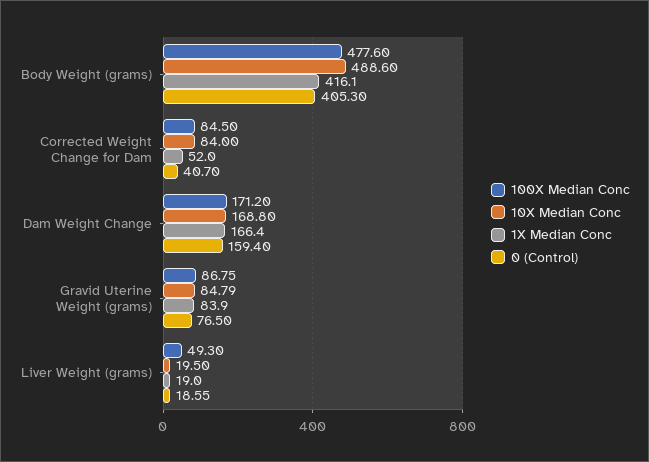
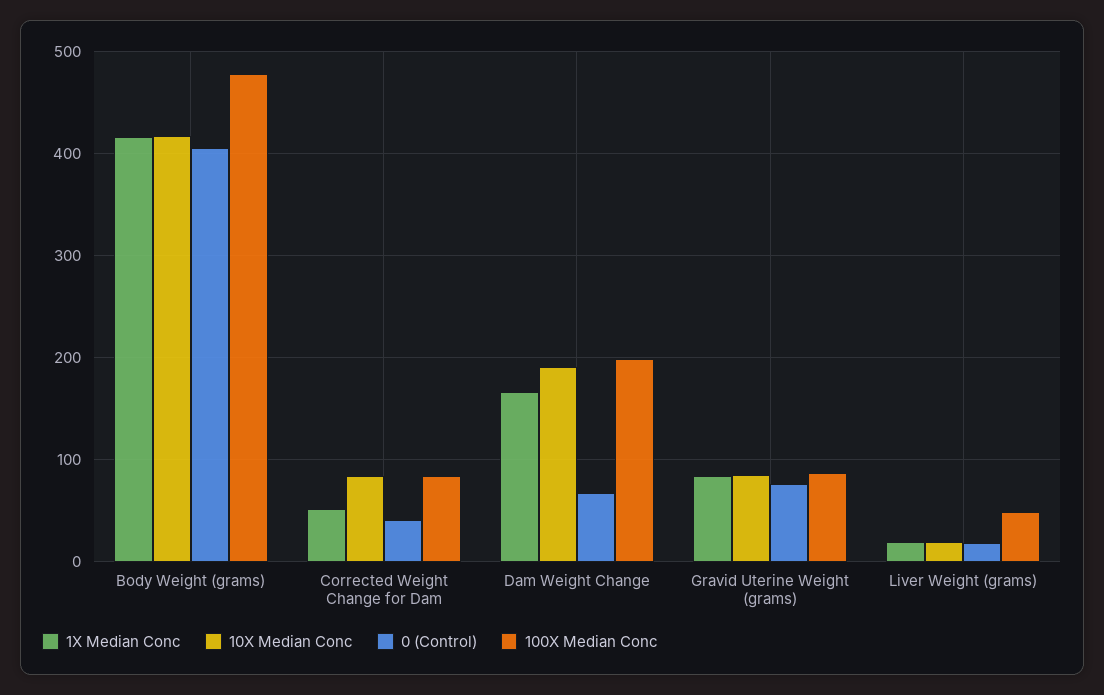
  {
    "100X Median Conc": {
      "Body Weight (grams)": 477.6,
      "Corrected Weight Change for Dam": 84.5,
-     "Dam Weight Change": 171.2,
+     "Dam Weight Change": 200,
      "Gravid Uterine Weight (grams)": 86.75,
      "Liver Weight (grams)": 49.3
    },
    "10X Median Conc": {
-     "Body Weight (grams)": 488.6,
+     "Body Weight (grams)": 420,
      "Corrected Weight Change for Dam": 84,
-     "Dam Weight Change": 168.8,
+     "Dam Weight Change": 190,
      "Gravid Uterine Weight (grams)": 84.79,
      "Liver Weight (grams)": 19.5
    },
    "1X Median Conc": {
      "Body Weight (grams)": 416.1,
      "Corrected Weight Change for Dam": 52,
      "Dam Weight Change": 166.4,
      "Gravid Uterine Weight (grams)": 83.9,
      "Liver Weight (grams)": 19
    },
    "0 (Control)": {
      "Body Weight (grams)": 405.3,
      "Corrected Weight Change for Dam": 40.7,
-     "Dam Weight Change": 159.4,
+     "Dam Weight Change": 70,
      "Gravid Uterine Weight (grams)": 76.5,
      "Liver Weight (grams)": 18.55
    }
  }

